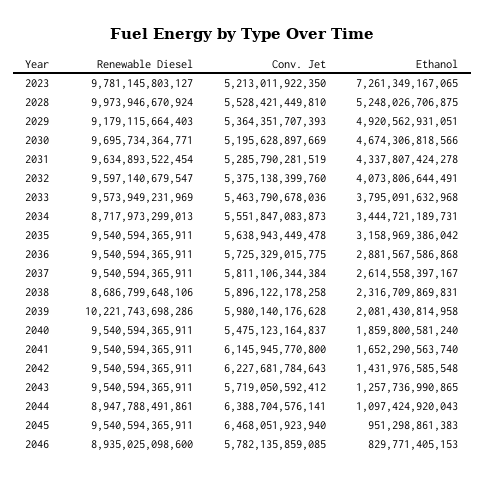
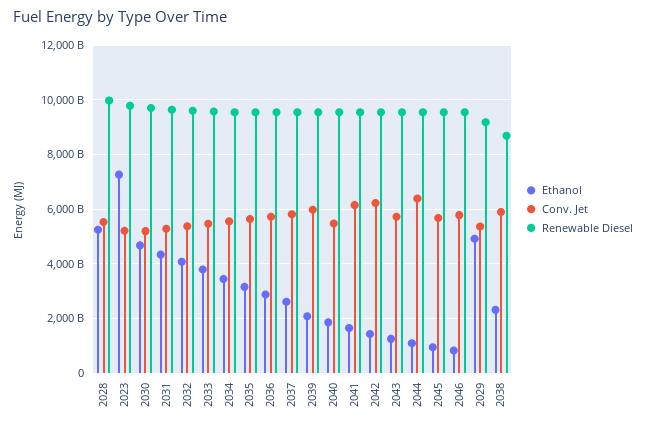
  {
    "Renewable Diesel": {
      "2023": 9781145803127,
      "2028": 9973946670924,
      "2029": 9179115664403,
      "2030": 9695734364771,
      "2031": 9634893522454,
      "2032": 9597140679547,
      "2033": 9573949231969,
-     "2034": 8717973299013,
+     "2034": 9500000000000,
      "2035": 9540594365911,
      "2036": 9540594365911,
      "2037": 9540594365911,
      "2038": 8686799648106,
-     "2039": 10221743698286,
+     "2039": 9500000000000,
      "2040": 9540594365911,
      "2041": 9540594365911,
      "2042": 9540594365911,
      "2043": 9540594365911,
-     "2044": 8947788491861,
+     "2044": 9500000000000,
      "2045": 9540594365911,
-     "2046": 8935025098600
+     "2046": 9500000000000
    },
    "Conv. Jet": {
      "2023": 5213011922350,
      "2028": 5528421449810,
      "2029": 5364351707393,
      "2030": 5195628897669,
      "2031": 5285790281519,
      "2032": 5375138399760,
      "2033": 5463790678036,
      "2034": 5551847083873,
      "2035": 5638943449478,
      "2036": 5725329015775,
      "2037": 5811106344384,
      "2038": 5896122178258,
      "2039": 5980140176628,
      "2040": 5475123164837,
      "2041": 6145945770800,
      "2042": 6227681784643,
      "2043": 5719050592412,
      "2044": 6388704576141,
-     "2045": 6468051923940,
+     "2045": 5750000000000,
      "2046": 5782135859085
    },
    "Ethanol": {
      "2023": 7261349167065,
      "2028": 5248026706875,
      "2029": 4920562931051,
      "2030": 4674306818566,
      "2031": 4337807424278,
      "2032": 4073806644491,
      "2033": 3795091632968,
      "2034": 3444721189731,
      "2035": 3158969386042,
      "2036": 2881567586868,
      "2037": 2614558397167,
      "2038": 2316709869831,
      "2039": 2081430814958,
      "2040": 1859800581240,
      "2041": 1652290563740,
      "2042": 1431976585548,
      "2043": 1257736990865,
      "2044": 1097424920043,
      "2045": 951298861383,
      "2046": 829771405153
    }
  }

